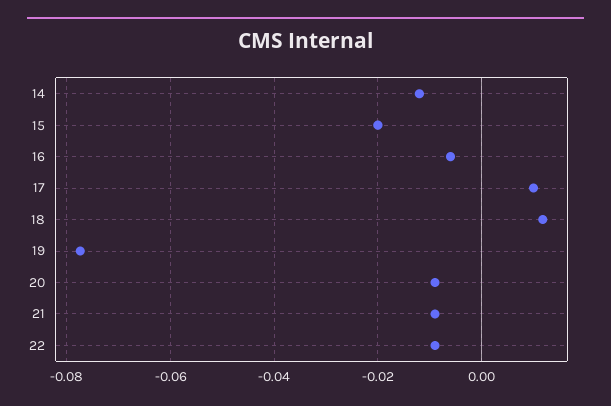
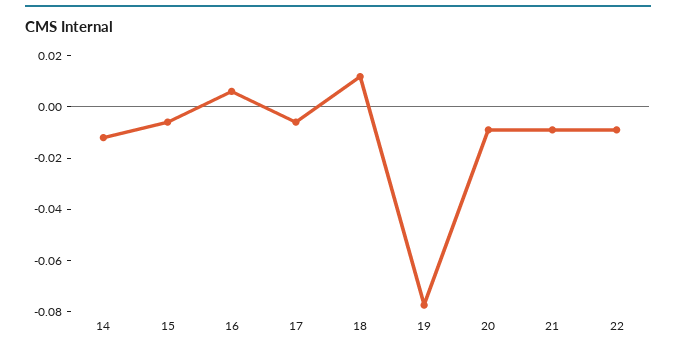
  {
    "14": -0.012,
-   "15": -0.02,
+   "15": -0.005,
-   "16": -0.006,
+   "16": 0.005,
-   "17": 0.01,
+   "17": -0.005,
    "18": 0.012,
    "19": -0.078,
    "20": -0.01,
    "21": -0.01,
    "22": -0.01
  }

